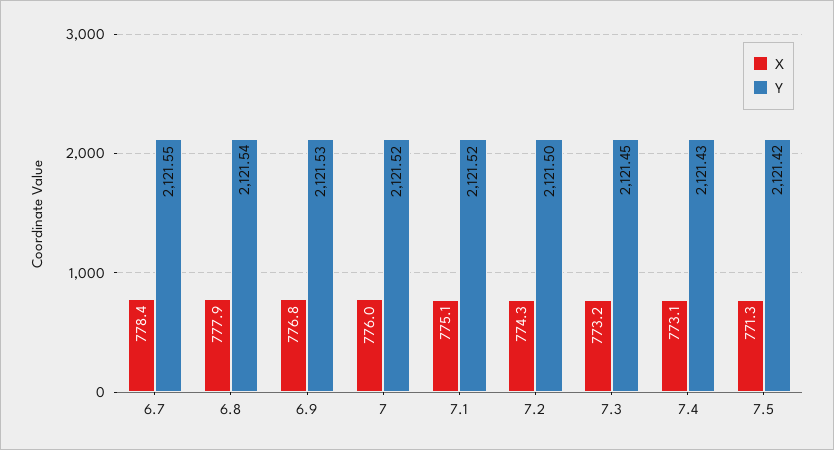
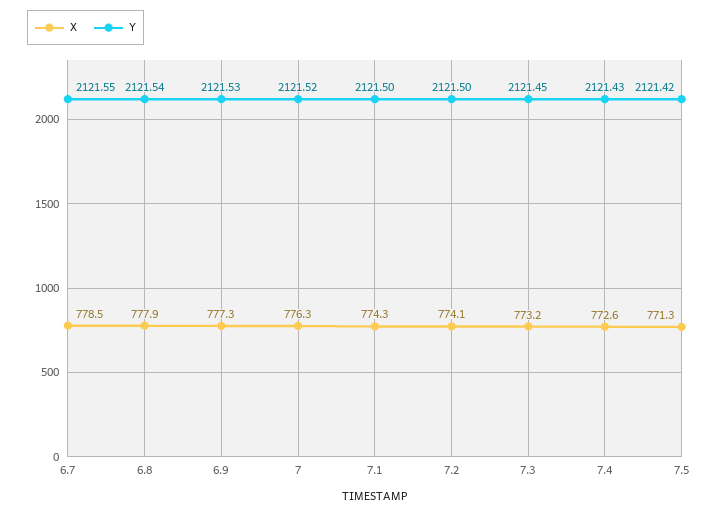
  {
    "X": {
-     "6.7": 778.4,
+     "6.7": 778.5,
      "6.8": 777.9,
-     "6.9": 776.8,
+     "6.9": 777.3,
-     "7": 776,
+     "7": 776.3,
-     "7.1": 775.1,
+     "7.1": 774.3,
-     "7.2": 774.3,
+     "7.2": 774.1,
      "7.3": 773.2,
-     "7.4": 773.1,
+     "7.4": 772.6,
      "7.5": 771.3
    },
    "Y": {
      "6.7": 2121.55,
      "6.8": 2121.54,
      "6.9": 2121.53,
      "7": 2121.52,
-     "7.1": 2121.52,
+     "7.1": 2121.5,
      "7.2": 2121.5,
      "7.3": 2121.45,
      "7.4": 2121.43,
      "7.5": 2121.42
    }
  }

